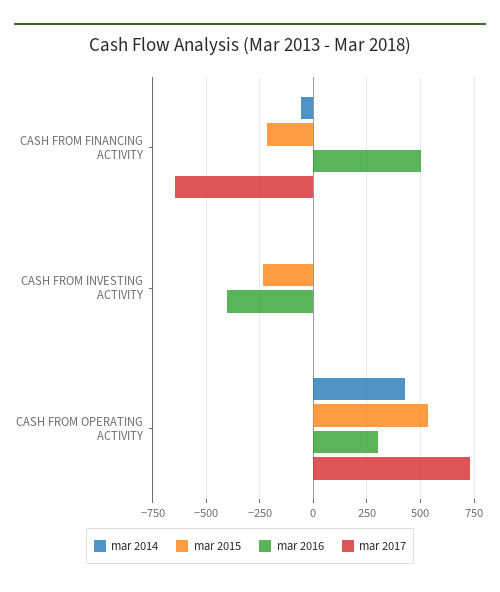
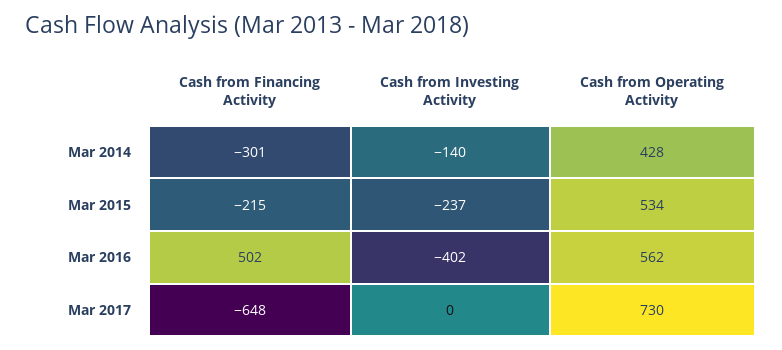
  {
    "mar 2014": {
-     "CASH FROM FINANCING ACTIVITY": -50,
+     "CASH FROM FINANCING ACTIVITY": -301,
-     "CASH FROM INVESTING ACTIVITY": 0,
+     "CASH FROM INVESTING ACTIVITY": -140,
      "CASH FROM OPERATING ACTIVITY": 428
    },
    "mar 2015": {
      "CASH FROM FINANCING ACTIVITY": -215,
      "CASH FROM INVESTING ACTIVITY": -237,
      "CASH FROM OPERATING ACTIVITY": 534
    },
    "mar 2016": {
      "CASH FROM FINANCING ACTIVITY": 502,
      "CASH FROM INVESTING ACTIVITY": -402,
-     "CASH FROM OPERATING ACTIVITY": 300
+     "CASH FROM OPERATING ACTIVITY": 562
    },
    "mar 2017": {
      "CASH FROM FINANCING ACTIVITY": -648,
      "CASH FROM INVESTING ACTIVITY": 0,
      "CASH FROM OPERATING ACTIVITY": 730
    }
  }

